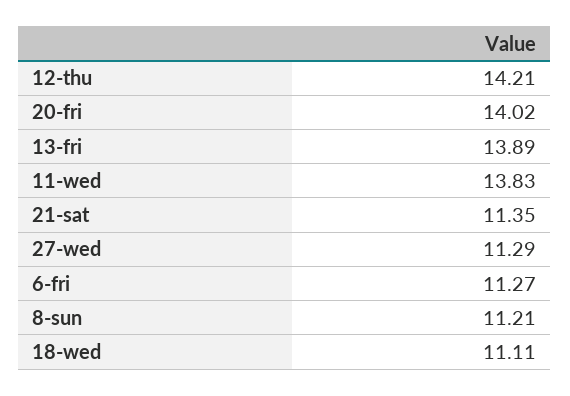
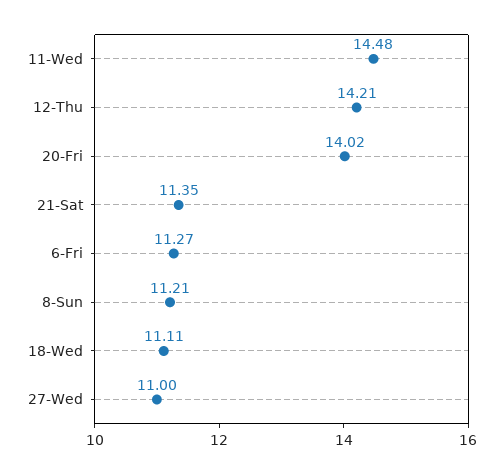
  {
    "12-thu": 14.21,
    "20-fri": 14.02,
-   "13-fri": 13.89,
-   "11-wed": 13.83,
+   "11-wed": 14.48,
    "21-sat": 11.35,
-   "27-wed": 11.29,
+   "27-wed": 11,
    "6-fri": 11.27,
    "8-sun": 11.21,
    "18-wed": 11.11
  }

